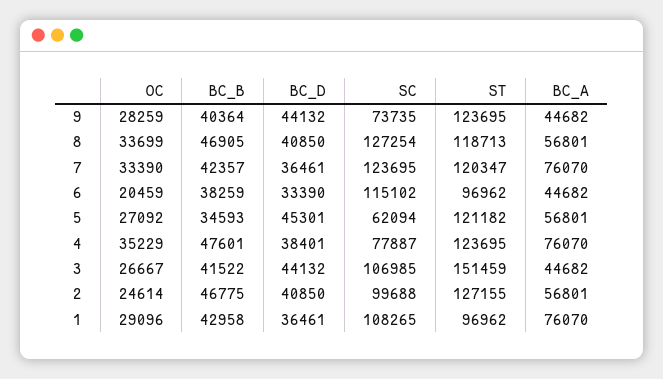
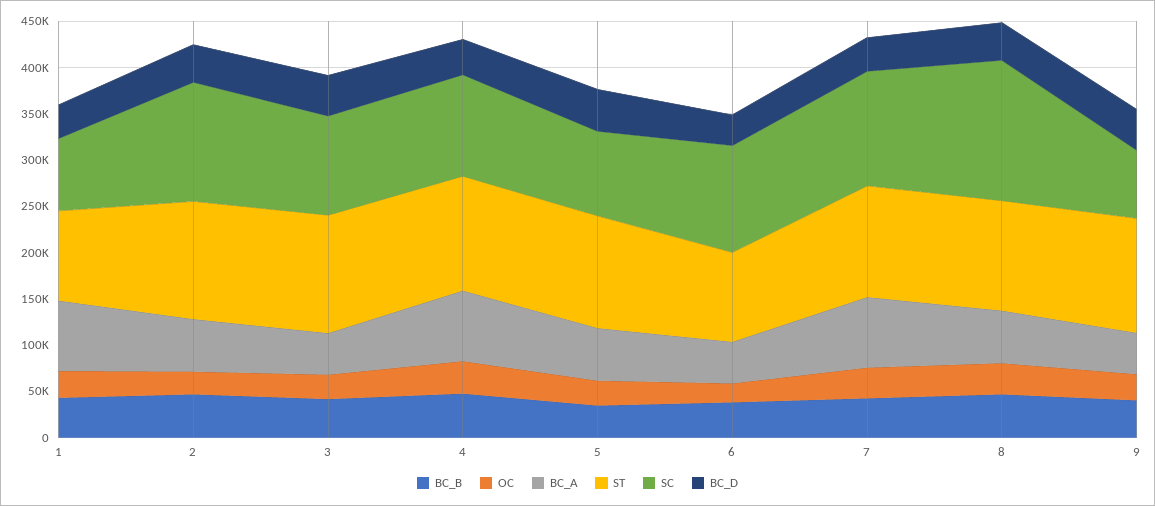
  {
    "OC": {
      "9": 28259,
      "8": 33699,
      "7": 33390,
      "6": 20459,
      "5": 27092,
      "4": 35229,
      "3": 26667,
      "2": 24614,
      "1": 29096
    },
    "BC_B": {
      "9": 40364,
      "8": 46905,
      "7": 42357,
      "6": 38259,
      "5": 34593,
      "4": 47601,
      "3": 41522,
      "2": 46775,
      "1": 42958
    },
    "BC_D": {
      "9": 44132,
      "8": 40850,
      "7": 36461,
      "6": 33390,
      "5": 45301,
      "4": 38401,
      "3": 44132,
      "2": 40850,
      "1": 36461
    },
    "SC": {
      "9": 73735,
-     "8": 127254,
+     "8": 150000,
      "7": 123695,
      "6": 115102,
-     "5": 62094,
+     "5": 90000,
-     "4": 77887,
+     "4": 110000,
      "3": 106985,
-     "2": 99688,
+     "2": 130000,
-     "1": 108265
+     "1": 80000
    },
    "ST": {
      "9": 123695,
      "8": 118713,
      "7": 120347,
      "6": 96962,
      "5": 121182,
      "4": 123695,
-     "3": 151459,
+     "3": 130000,
      "2": 127155,
      "1": 96962
    },
    "BC_A": {
      "9": 44682,
      "8": 56801,
      "7": 76070,
      "6": 44682,
      "5": 56801,
      "4": 76070,
      "3": 44682,
      "2": 56801,
      "1": 76070
    }
  }

